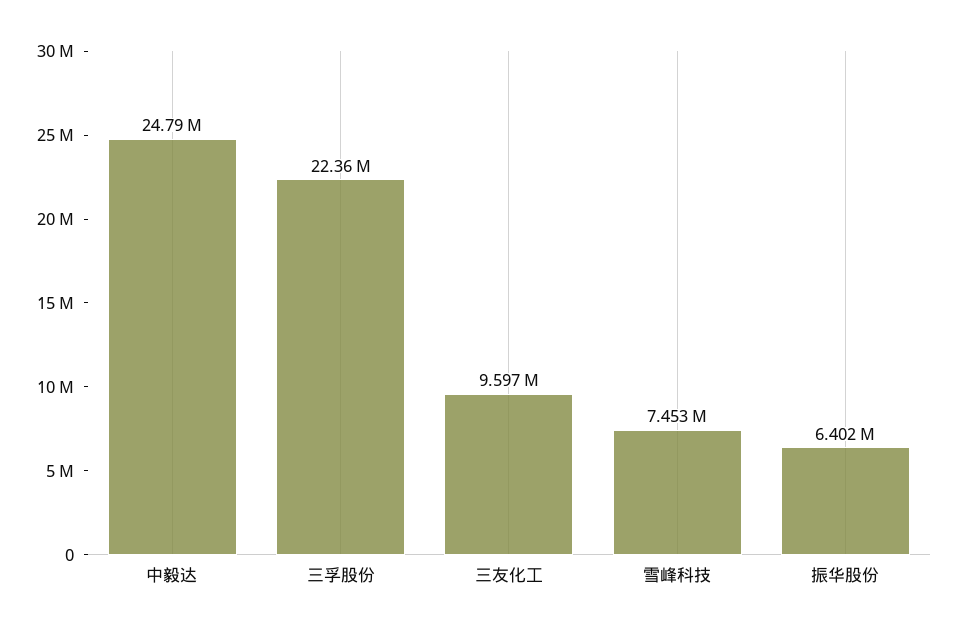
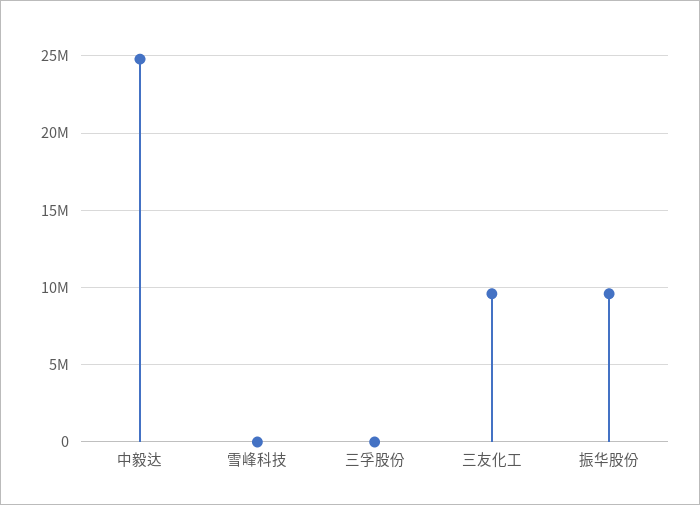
  {
    "中毅达": 24790000,
-   "三孚股份": 22360000,
+   "三孚股份": 0,
    "三友化工": 9597000,
-   "雪峰科技": 7453000,
+   "雪峰科技": 0,
-   "振华股份": 6402000
+   "振华股份": 9500000
  }

